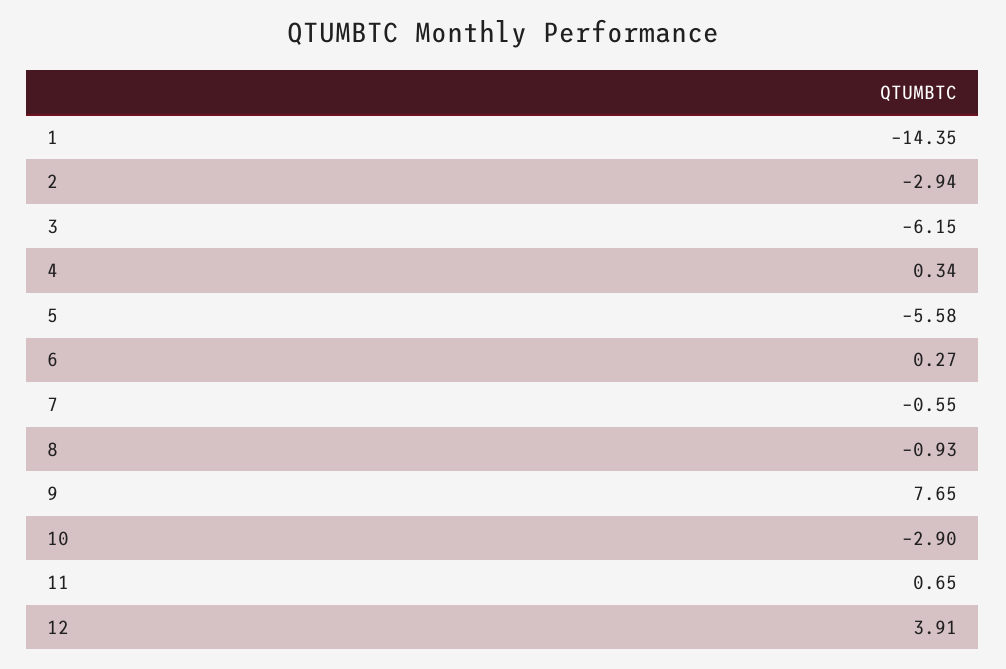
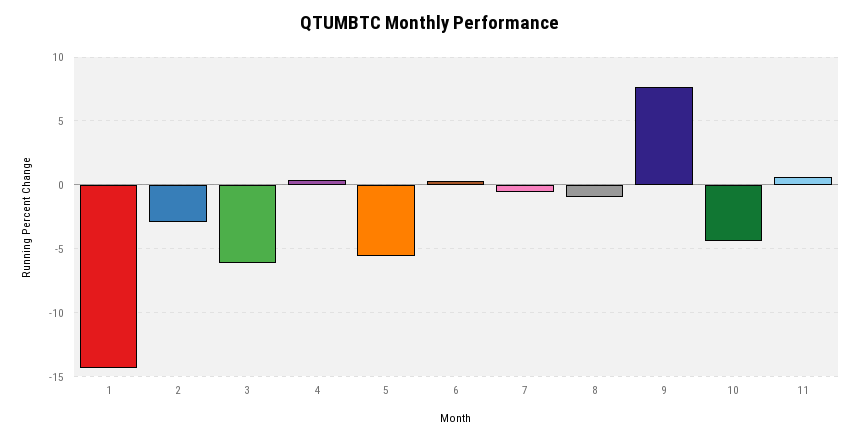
  {
    "1": -14.35,
    "2": -2.94,
    "3": -6.15,
    "4": 0.34,
    "5": -5.58,
    "6": 0.27,
    "7": -0.55,
    "8": -0.93,
    "9": 7.65,
-   "10": -2.9,
+   "10": -4.5,
-   "11": 0.65,
+   "11": 0.65
-   "12": 3.91
  }

